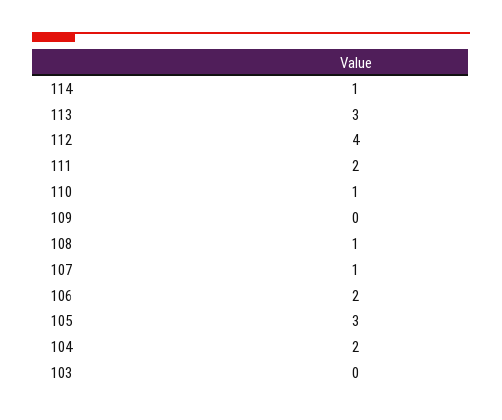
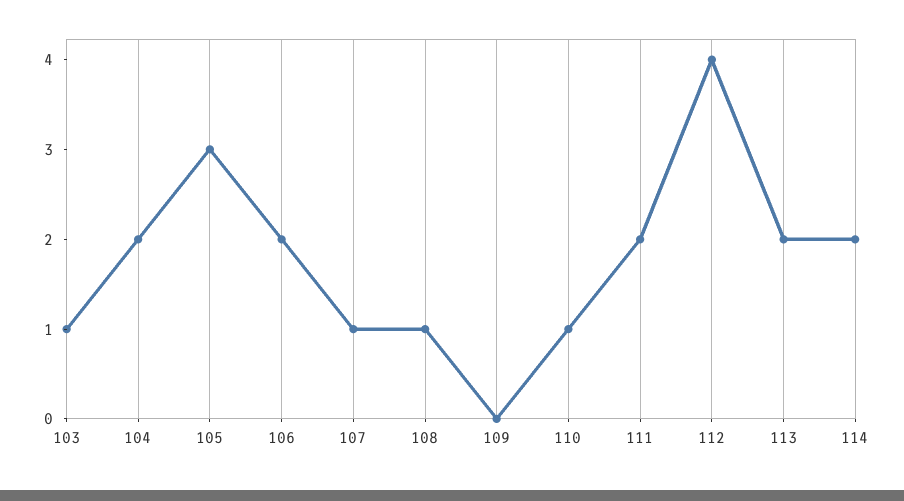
  {
-   "114": 1,
+   "114": 2,
-   "113": 3,
+   "113": 2,
    "112": 4,
    "111": 2,
    "110": 1,
    "109": 0,
    "108": 1,
    "107": 1,
    "106": 2,
    "105": 3,
    "104": 2,
-   "103": 0
+   "103": 1
  }

